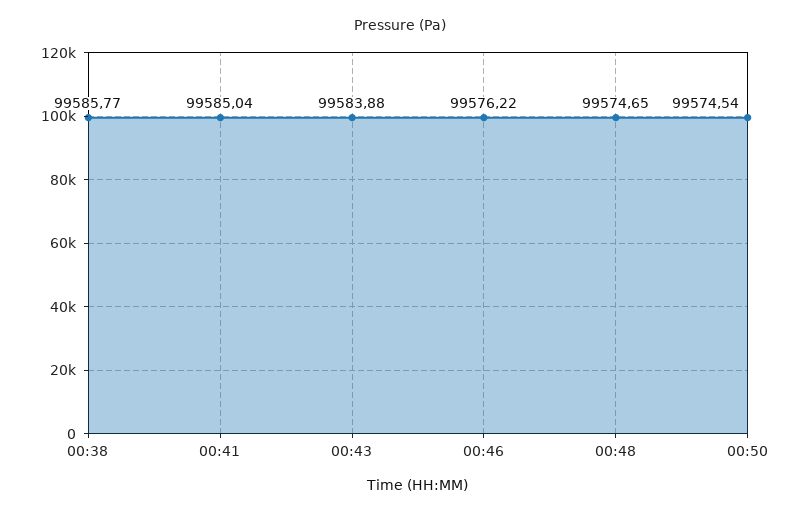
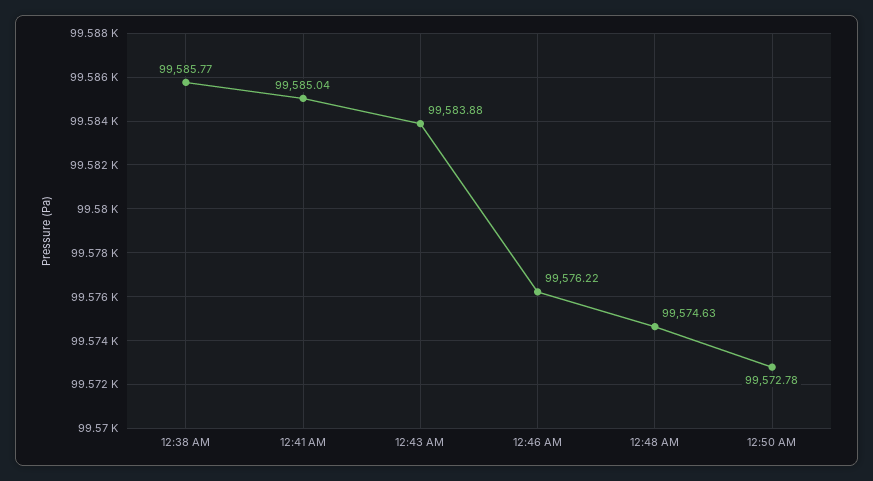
  {
    "00:38": 99585.77,
    "00:41": 99585.04,
    "00:43": 99583.88,
    "00:46": 99576.22,
-   "00:48": 99574.65,
+   "00:48": 99574.63,
-   "00:50": 99574.54
+   "00:50": 99572.78
  }

